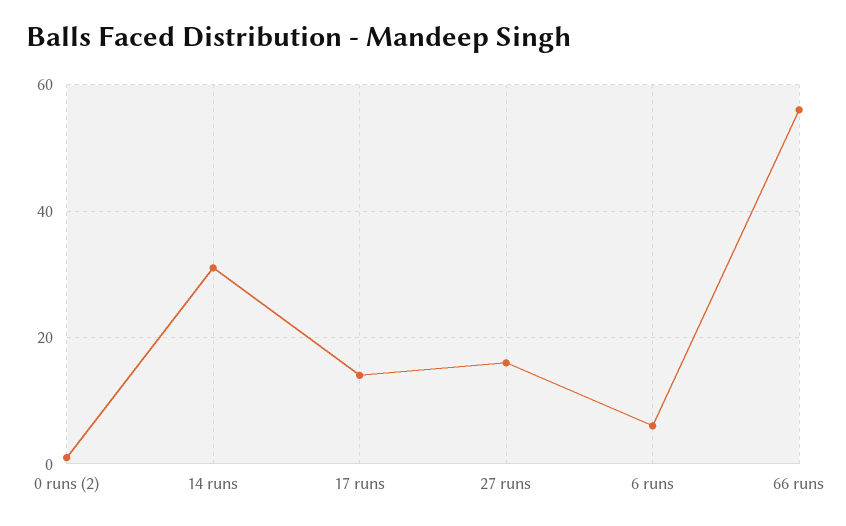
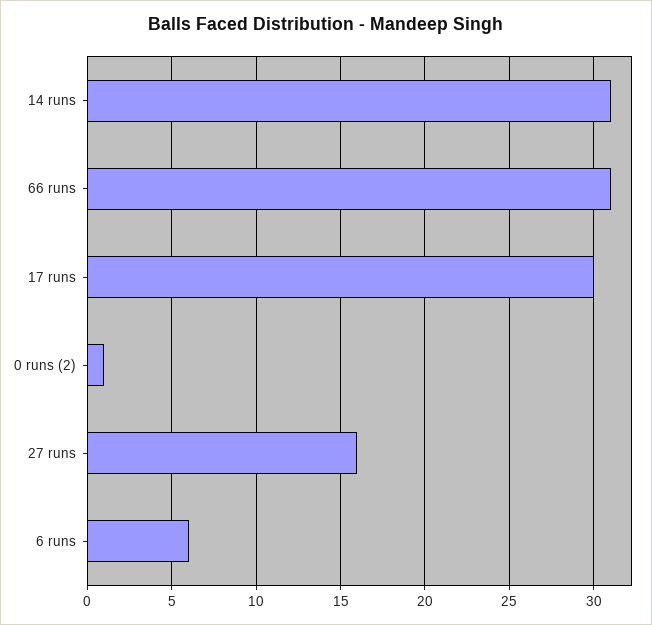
  {
    "0 runs (2)": 1,
    "14 runs": 31,
-   "17 runs": 15,
+   "17 runs": 30,
    "27 runs": 16,
    "6 runs": 6,
-   "66 runs": 55
+   "66 runs": 31
  }

